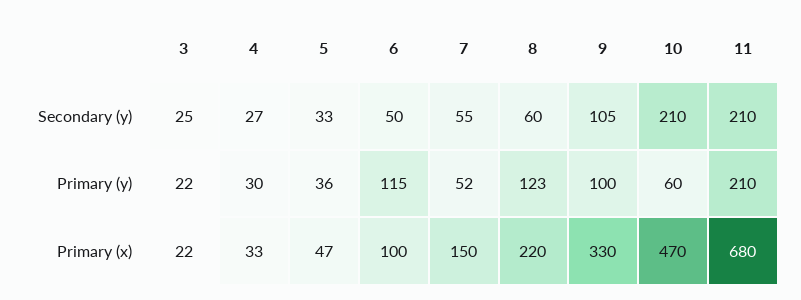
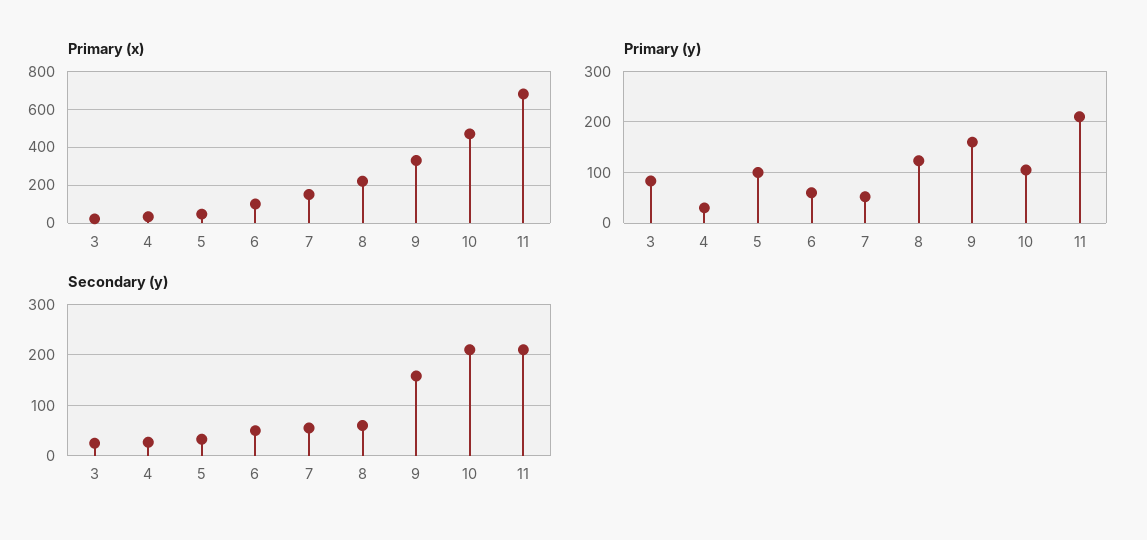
  {
    "Secondary (y)": {
      "3": 25,
      "4": 27,
      "5": 33,
      "6": 50,
      "7": 55,
      "8": 60,
-     "9": 105,
+     "9": 160,
      "10": 210,
      "11": 210
    },
    "Primary (y)": {
-     "3": 22,
+     "3": 80,
      "4": 30,
-     "5": 36,
+     "5": 100,
-     "6": 115,
+     "6": 60,
      "7": 52,
      "8": 123,
-     "9": 100,
+     "9": 160,
-     "10": 60,
+     "10": 100,
      "11": 210
    },
    "Primary (x)": {
      "3": 22,
      "4": 33,
      "5": 47,
      "6": 100,
      "7": 150,
      "8": 220,
      "9": 330,
      "10": 470,
      "11": 680
    }
  }

